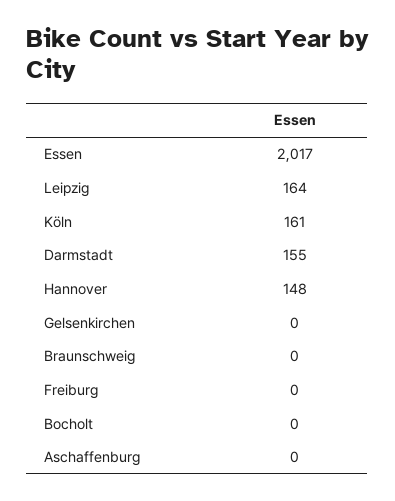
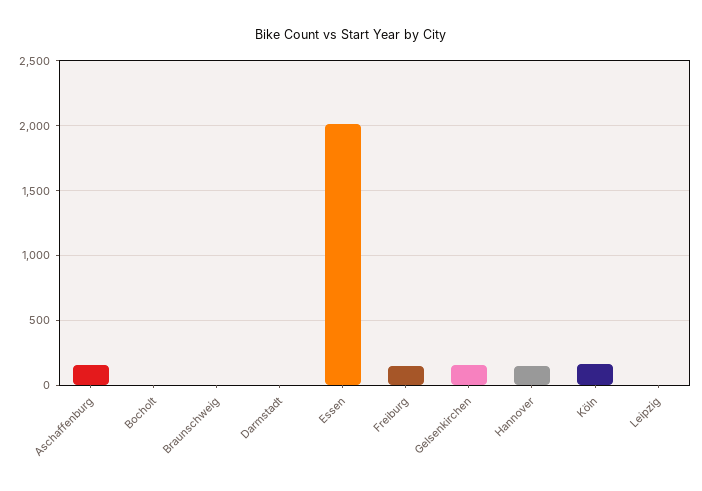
  {
    "Essen": 2017,
-   "Leipzig": 164,
+   "Leipzig": 0,
    "Köln": 161,
-   "Darmstadt": 155,
+   "Darmstadt": 0,
    "Hannover": 148,
-   "Gelsenkirchen": 0,
+   "Gelsenkirchen": 150,
    "Braunschweig": 0,
-   "Freiburg": 0,
+   "Freiburg": 150,
    "Bocholt": 0,
-   "Aschaffenburg": 0
+   "Aschaffenburg": 150
  }

